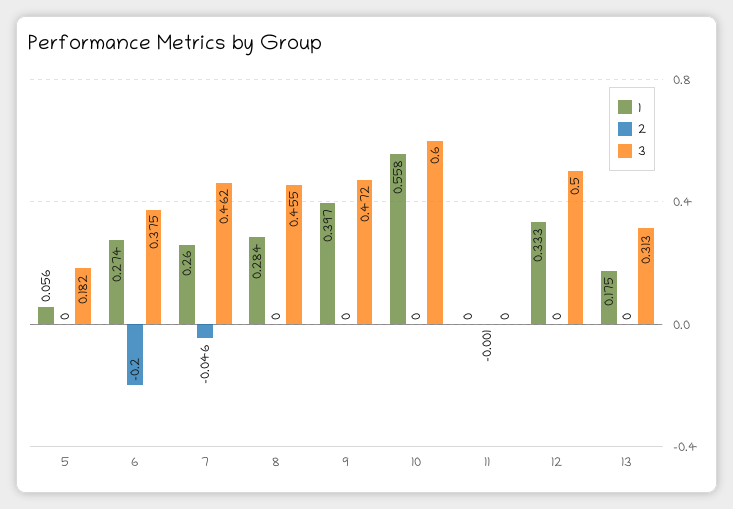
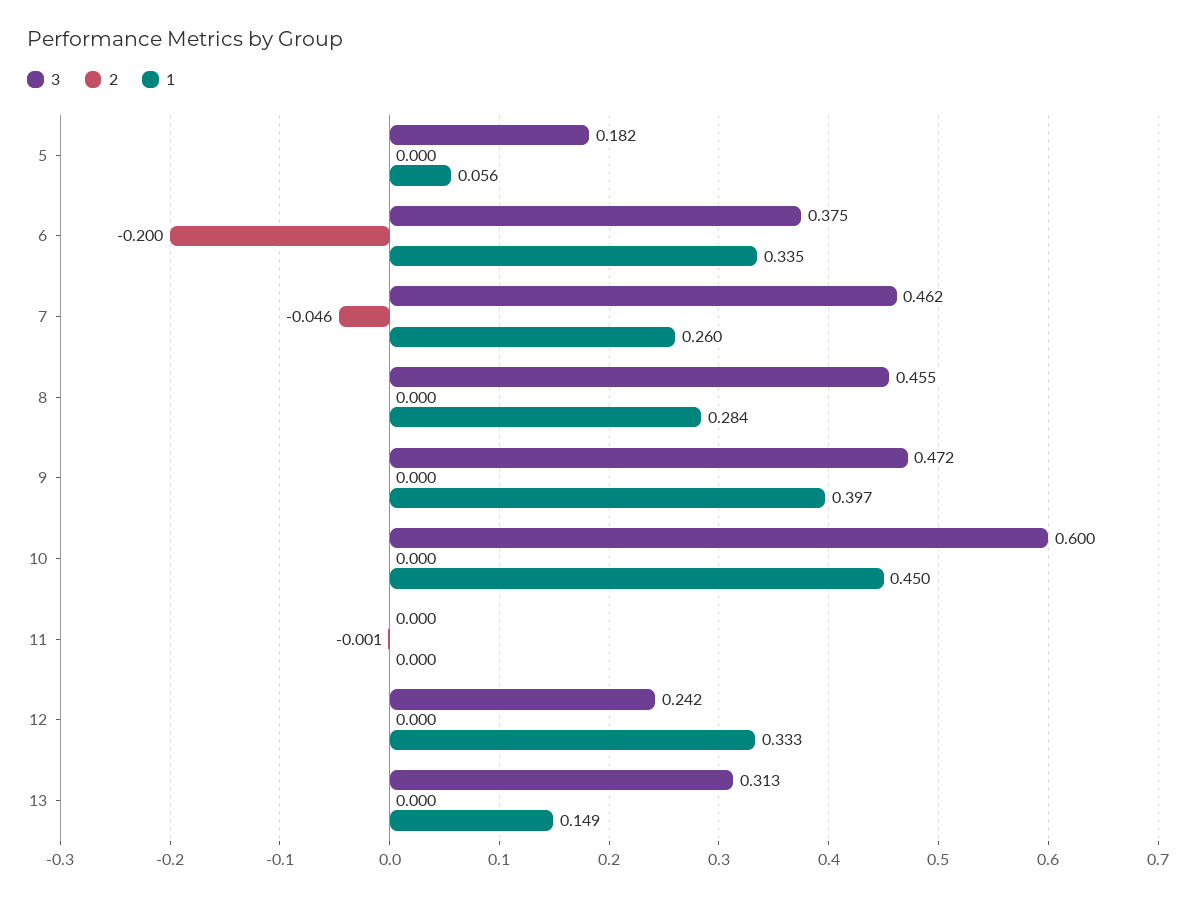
  {
    "1": {
      "5": 0.056,
-     "6": 0.274,
+     "6": 0.335,
      "7": 0.26,
      "8": 0.284,
      "9": 0.397,
-     "10": 0.558,
+     "10": 0.45,
      "11": 0,
      "12": 0.333,
-     "13": 0.175
+     "13": 0.149
    },
    "2": {
      "5": 0,
      "6": -0.2,
      "7": -0.046,
      "8": 0,
      "9": 0,
      "10": 0,
      "11": -0.001,
      "12": 0,
      "13": 0
    },
    "3": {
      "5": 0.182,
      "6": 0.375,
      "7": 0.462,
      "8": 0.455,
      "9": 0.472,
      "10": 0.6,
      "11": 0,
-     "12": 0.5,
+     "12": 0.242,
      "13": 0.313
    }
  }

